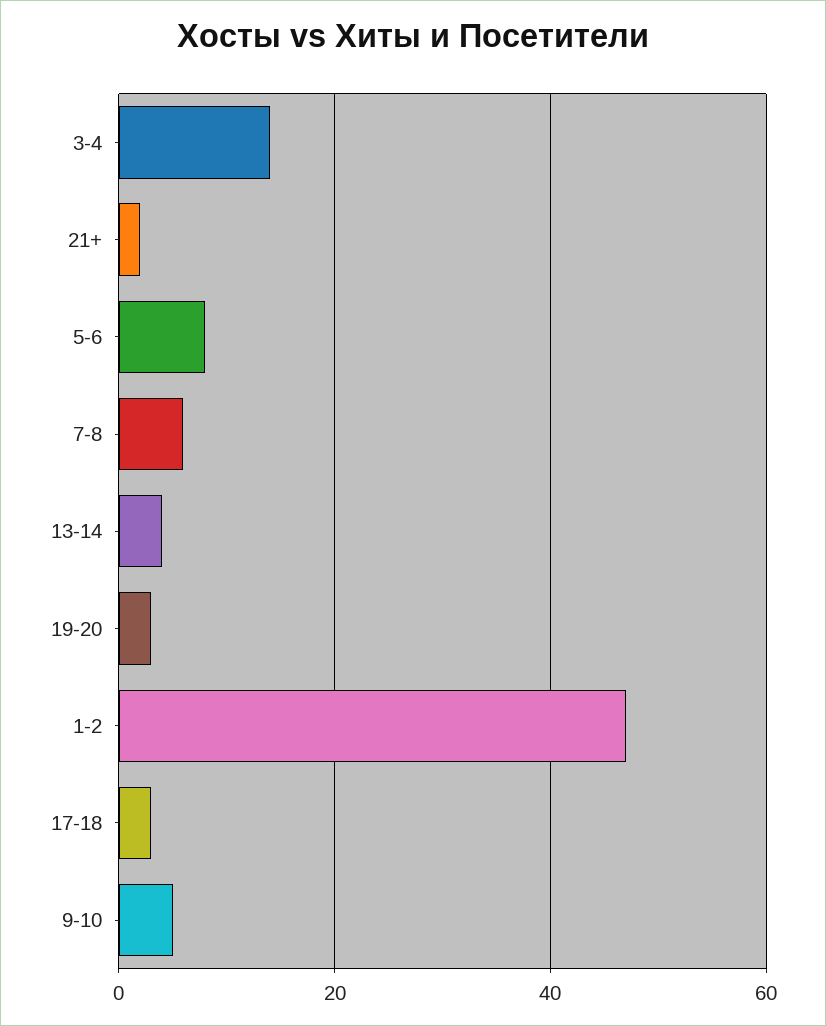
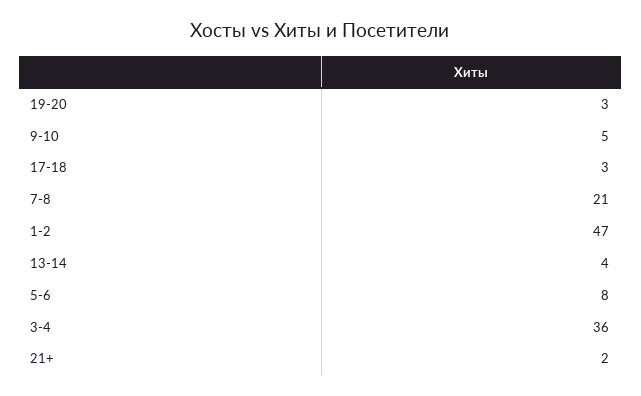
  {
-   "3-4": 15,
+   "3-4": 36,
    "21+": 2,
    "5-6": 8,
-   "7-8": 5,
+   "7-8": 21,
    "13-14": 4,
    "19-20": 3,
    "1-2": 47,
    "17-18": 3,
    "9-10": 5
  }

